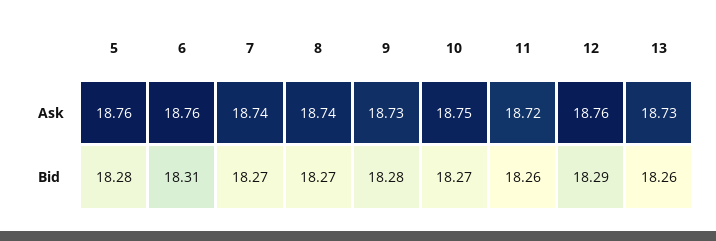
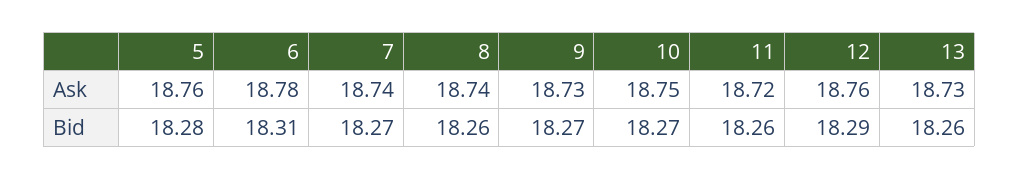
  {
    "5": {
      "Ask": 18.76,
      "Bid": 18.28
    },
    "6": {
-     "Ask": 18.76,
+     "Ask": 18.78,
      "Bid": 18.31
    },
    "7": {
      "Ask": 18.74,
      "Bid": 18.27
    },
    "8": {
      "Ask": 18.74,
-     "Bid": 18.27
+     "Bid": 18.26
    },
    "9": {
      "Ask": 18.73,
-     "Bid": 18.28
+     "Bid": 18.27
    },
    "10": {
      "Ask": 18.75,
      "Bid": 18.27
    },
    "11": {
      "Ask": 18.72,
      "Bid": 18.26
    },
    "12": {
      "Ask": 18.76,
      "Bid": 18.29
    },
    "13": {
      "Ask": 18.73,
      "Bid": 18.26
    }
  }

